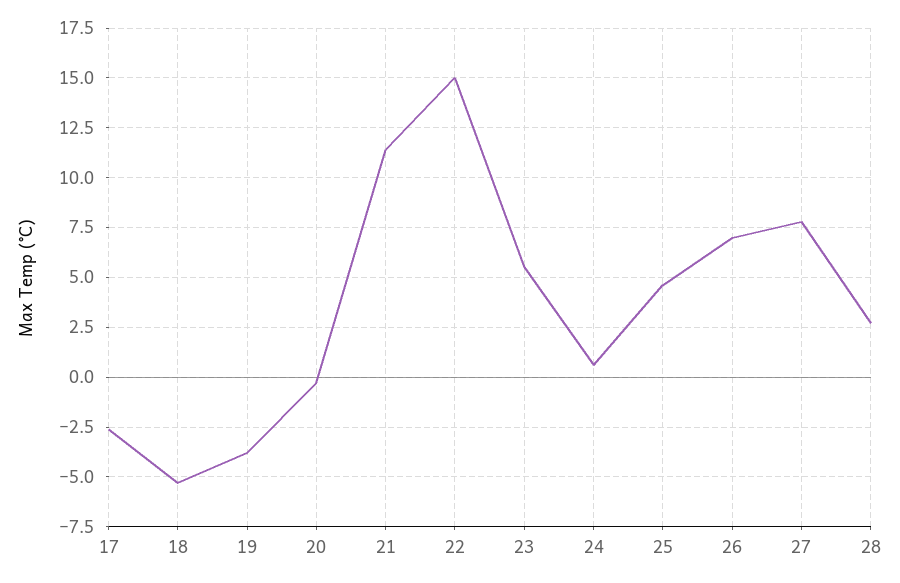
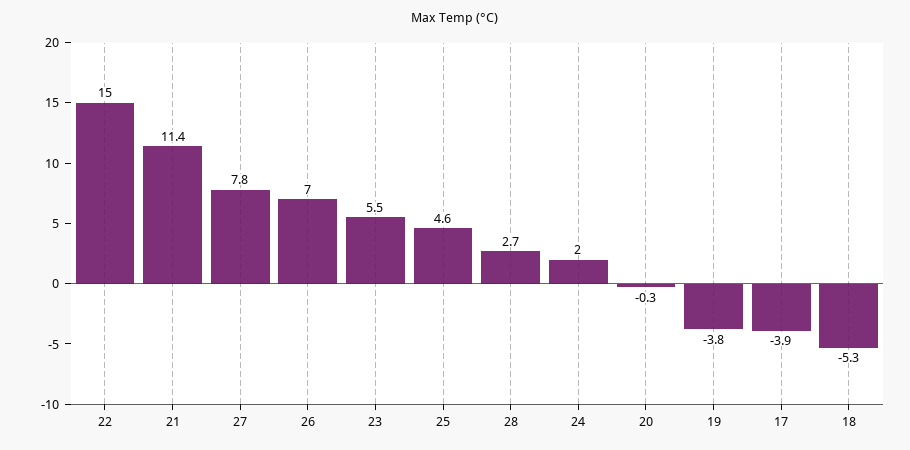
  {
-   "17": -2.5,
+   "17": -3.9,
    "18": -5.3,
    "19": -3.8,
    "20": -0.3,
    "21": 11.4,
    "22": 15,
    "23": 5.5,
-   "24": 0.5,
+   "24": 2,
    "25": 4.6,
    "26": 7,
    "27": 7.8,
    "28": 2.7
  }

